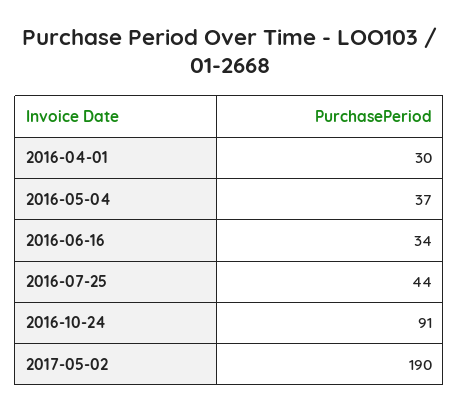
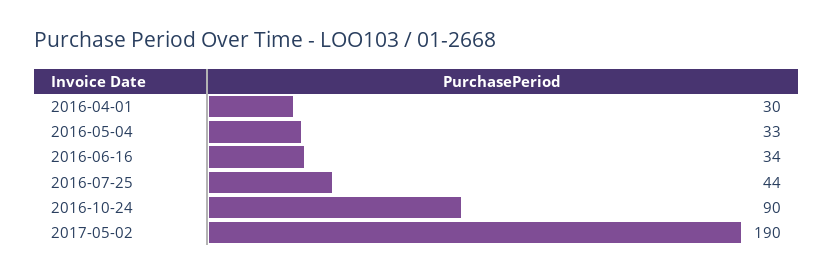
  {
    "2016-04-01": 30,
-   "2016-05-04": 37,
+   "2016-05-04": 33,
    "2016-06-16": 34,
    "2016-07-25": 44,
-   "2016-10-24": 91,
+   "2016-10-24": 90,
    "2017-05-02": 190
  }

